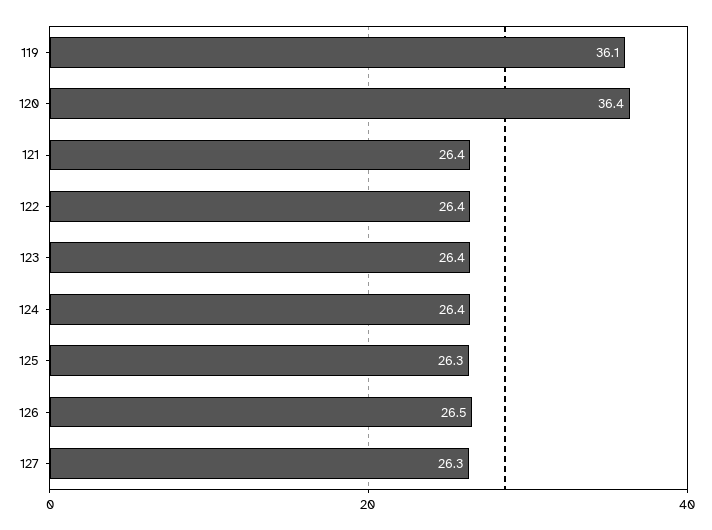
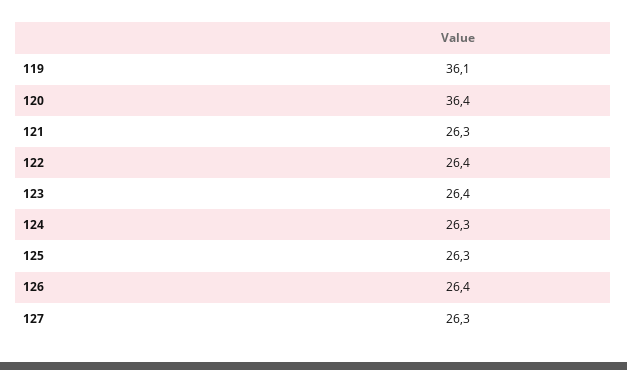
  {
    "119": 36.1,
    "120": 36.4,
-   "121": 26.4,
+   "121": 26.3,
    "122": 26.4,
    "123": 26.4,
-   "124": 26.4,
+   "124": 26.3,
    "125": 26.3,
-   "126": 26.5,
+   "126": 26.4,
    "127": 26.3
  }

